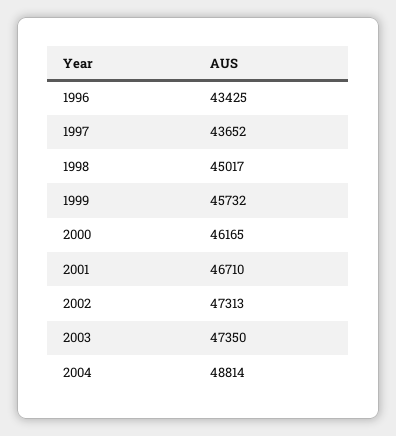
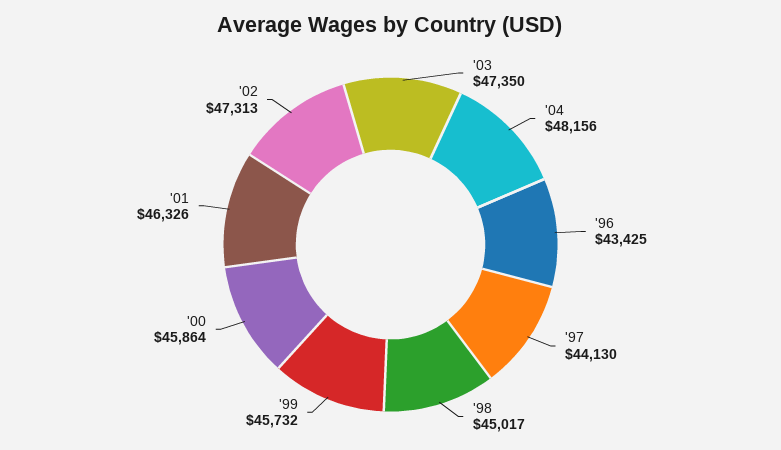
  {
    "1996": 43425,
-   "1997": 43652,
+   "1997": 44130,
    "1998": 45017,
    "1999": 45732,
-   "2000": 46165,
+   "2000": 45864,
-   "2001": 46710,
+   "2001": 46326,
    "2002": 47313,
    "2003": 47350,
-   "2004": 48814
+   "2004": 48156
  }

